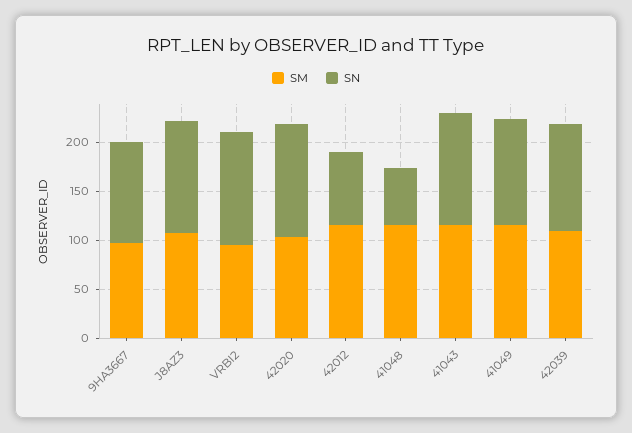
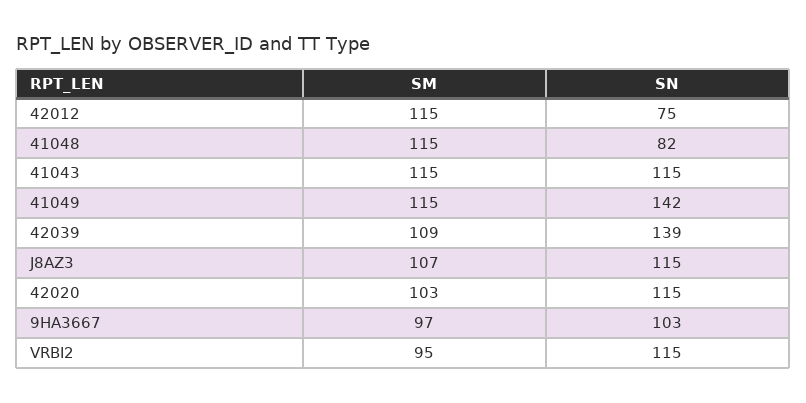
  {
    "SM": {
      "9HA3667": 97,
      "J8AZ3": 107,
      "VRBI2": 95,
      "42020": 103,
      "42012": 115,
      "41048": 115,
      "41043": 115,
      "41049": 115,
      "42039": 109
    },
    "SN": {
      "9HA3667": 103,
      "J8AZ3": 115,
      "VRBI2": 115,
      "42020": 115,
      "42012": 75,
-     "41048": 60,
+     "41048": 82,
      "41043": 115,
-     "41049": 110,
+     "41049": 142,
-     "42039": 110
+     "42039": 139
    }
  }

